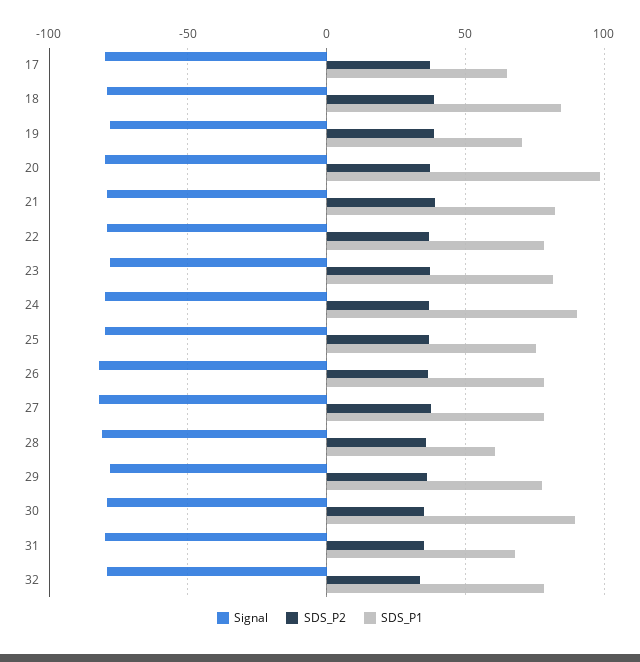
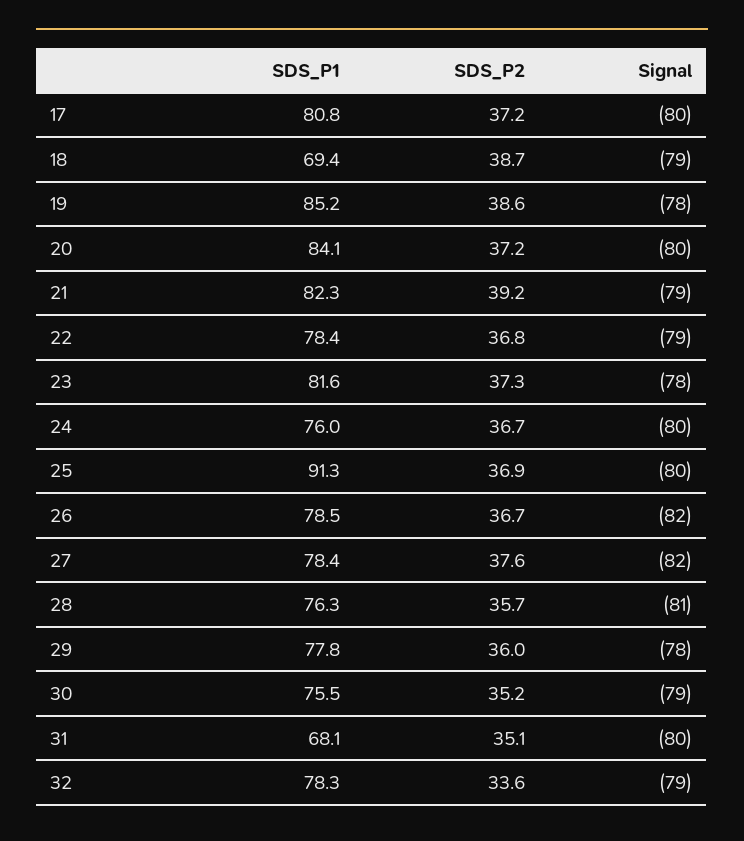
  {
    "Signal": {
      "17": -80,
      "18": -79,
      "19": -78,
      "20": -80,
      "21": -79,
      "22": -79,
      "23": -78,
      "24": -80,
      "25": -80,
      "26": -82,
      "27": -82,
      "28": -81,
      "29": -78,
      "30": -79,
      "31": -80,
      "32": -79
    },
    "SDS_P2": {
      "17": 37.2,
      "18": 38.7,
      "19": 38.6,
      "20": 37.2,
      "21": 39.2,
      "22": 36.8,
      "23": 37.3,
      "24": 36.7,
      "25": 36.9,
      "26": 36.7,
      "27": 37.6,
      "28": 35.7,
      "29": 36,
      "30": 35.2,
      "31": 35.1,
      "32": 33.6
    },
    "SDS_P1": {
-     "17": 65,
+     "17": 80.8,
-     "18": 85,
+     "18": 69.4,
-     "19": 70,
+     "19": 85.2,
-     "20": 100,
+     "20": 84.1,
      "21": 82.3,
      "22": 78.4,
      "23": 81.6,
-     "24": 90,
+     "24": 76,
-     "25": 75,
+     "25": 91.3,
      "26": 78.5,
      "27": 78.4,
-     "28": 60,
+     "28": 76.3,
      "29": 77.8,
-     "30": 90,
+     "30": 75.5,
      "31": 68.1,
      "32": 78.3
    }
  }

